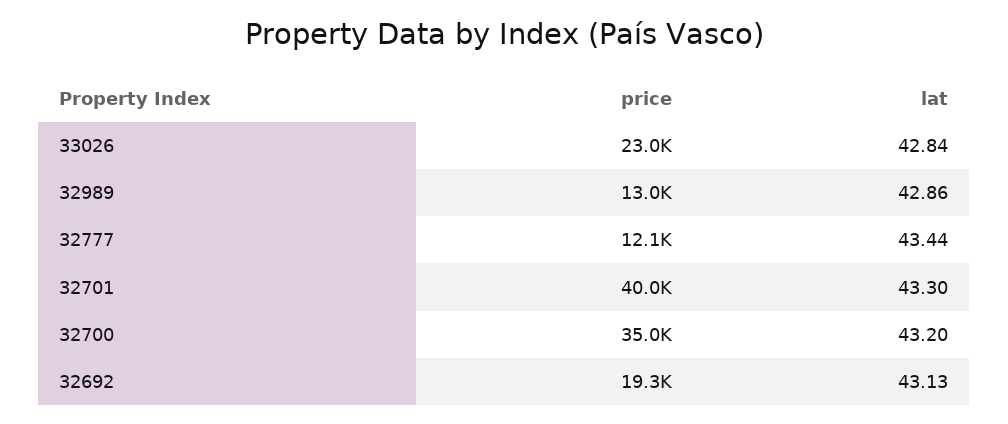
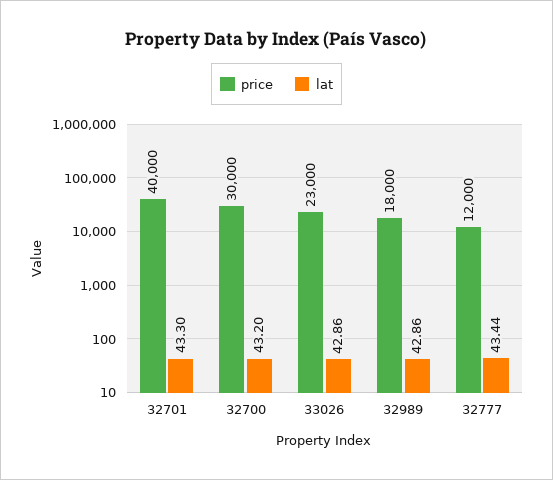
  {
    "price": {
      "33026": 23000,
-     "32989": 13000,
+     "32989": 18000,
-     "32777": 12100,
+     "32777": 12000,
      "32701": 40000,
-     "32700": 35000,
+     "32700": 30000
-     "32692": 19300
    },
    "lat": {
-     "33026": 42.84,
+     "33026": 42.86,
      "32989": 42.86,
      "32777": 43.44,
      "32701": 43.3,
-     "32700": 43.2,
+     "32700": 43.2
-     "32692": 43.13
    }
  }

